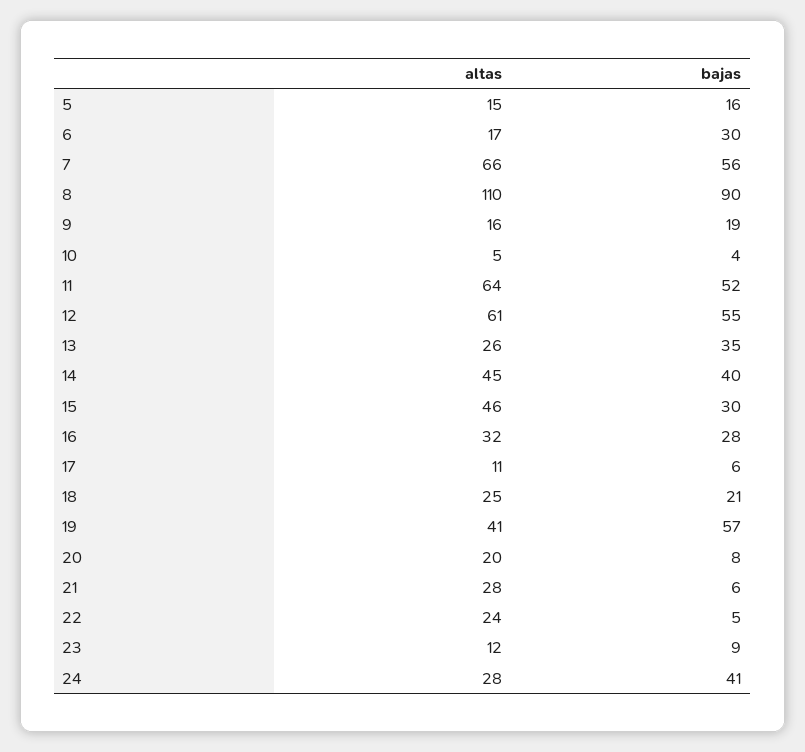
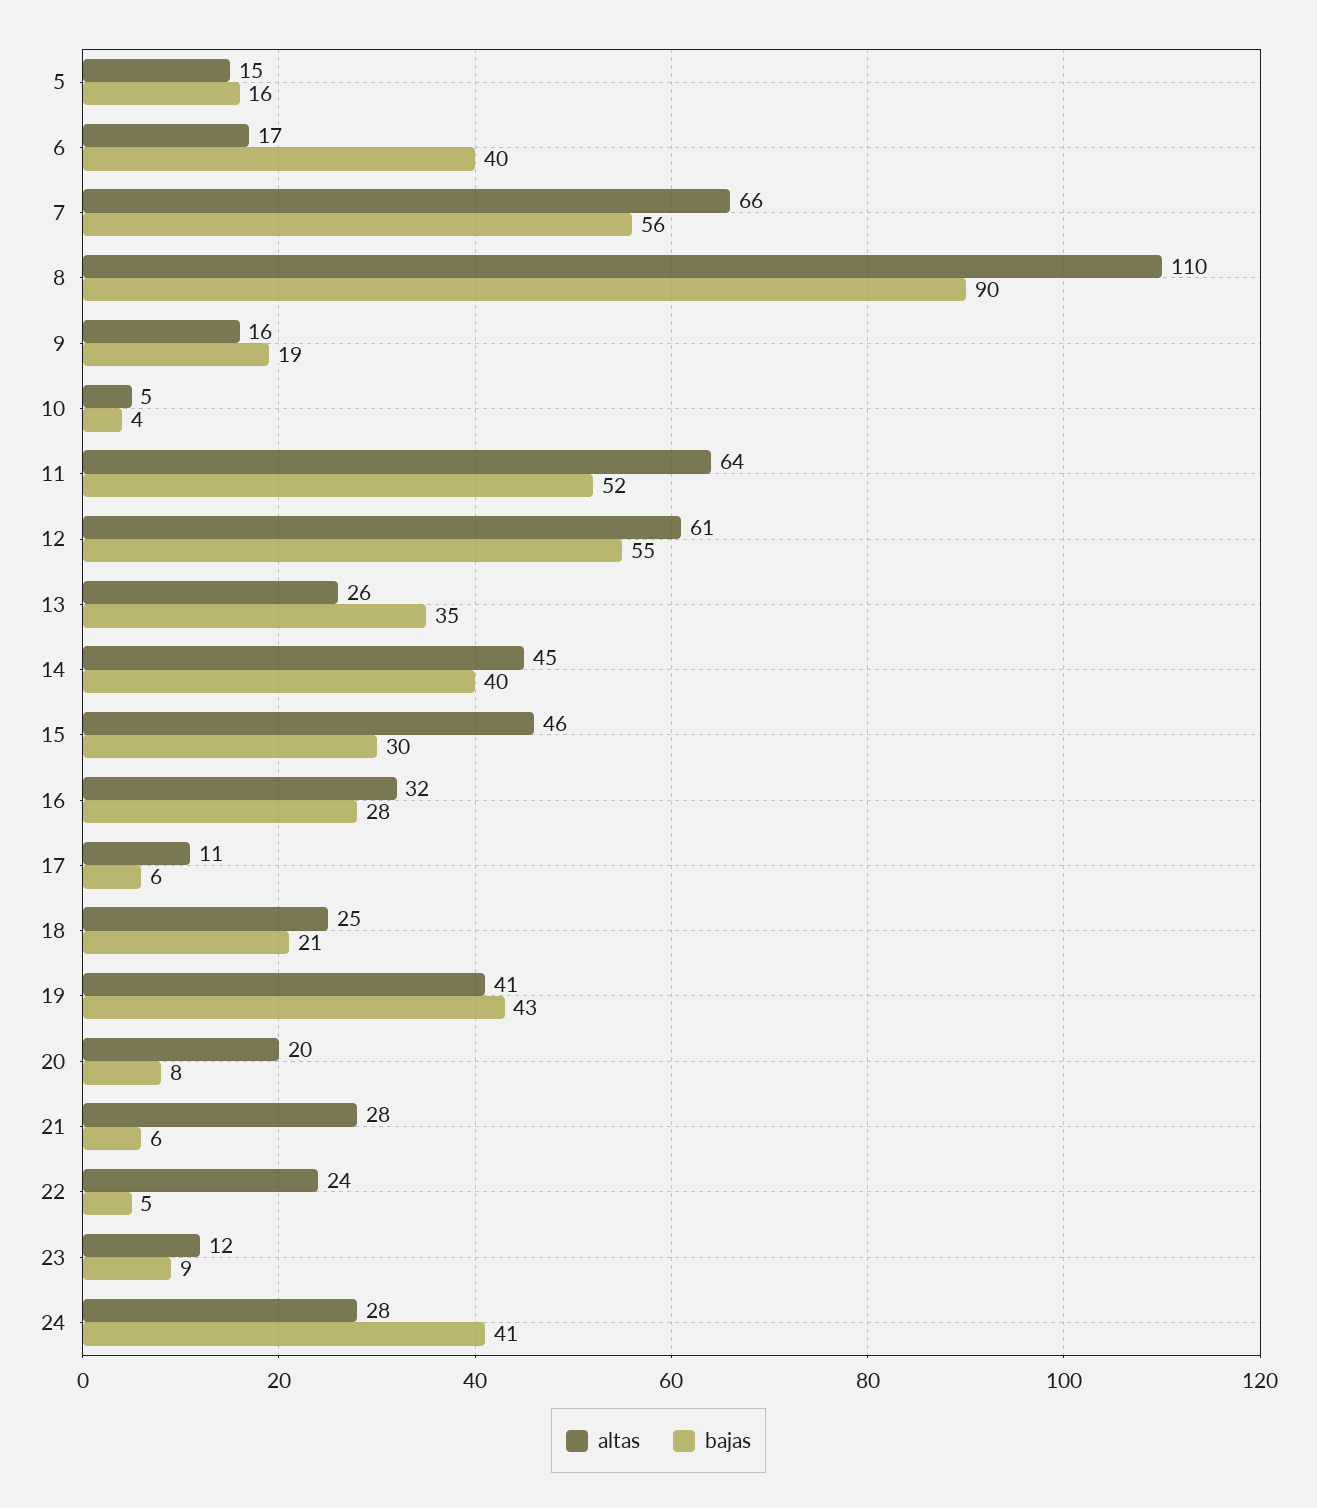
  {
    "altas": {
      "5": 15,
      "6": 17,
      "7": 66,
      "8": 110,
      "9": 16,
      "10": 5,
      "11": 64,
      "12": 61,
      "13": 26,
      "14": 45,
      "15": 46,
      "16": 32,
      "17": 11,
      "18": 25,
      "19": 41,
      "20": 20,
      "21": 28,
      "22": 24,
      "23": 12,
      "24": 28
    },
    "bajas": {
      "5": 16,
-     "6": 30,
+     "6": 40,
      "7": 56,
      "8": 90,
      "9": 19,
      "10": 4,
      "11": 52,
      "12": 55,
      "13": 35,
      "14": 40,
      "15": 30,
      "16": 28,
      "17": 6,
      "18": 21,
-     "19": 57,
+     "19": 43,
      "20": 8,
      "21": 6,
      "22": 5,
      "23": 9,
      "24": 41
    }
  }

